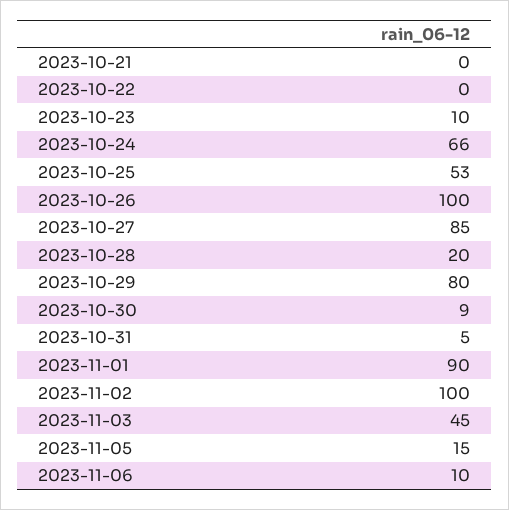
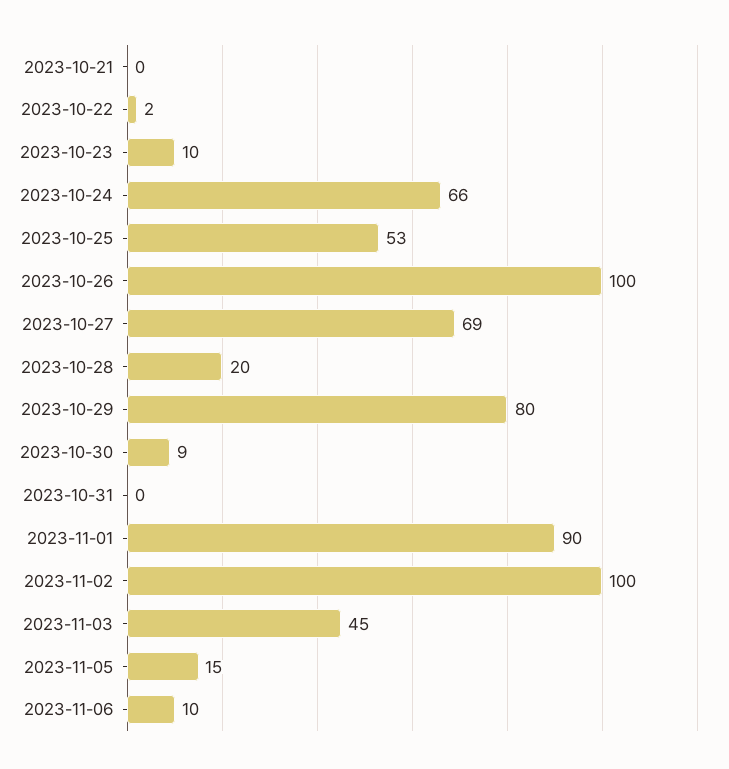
  {
    "2023-10-21": 0,
-   "2023-10-22": 0,
+   "2023-10-22": 2,
    "2023-10-23": 10,
    "2023-10-24": 66,
    "2023-10-25": 53,
    "2023-10-26": 100,
-   "2023-10-27": 85,
+   "2023-10-27": 69,
    "2023-10-28": 20,
    "2023-10-29": 80,
    "2023-10-30": 9,
-   "2023-10-31": 5,
+   "2023-10-31": 0,
    "2023-11-01": 90,
    "2023-11-02": 100,
    "2023-11-03": 45,
    "2023-11-05": 15,
    "2023-11-06": 10
  }

